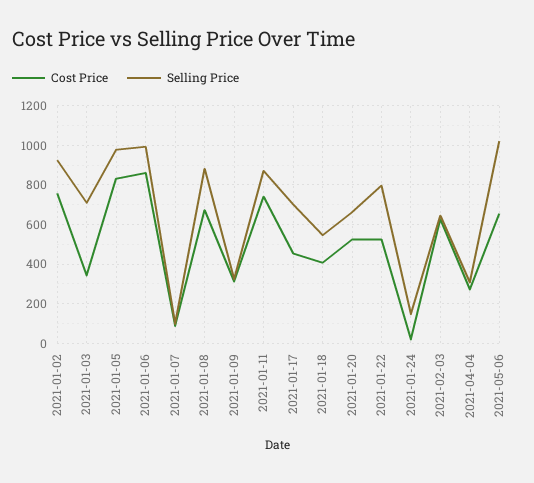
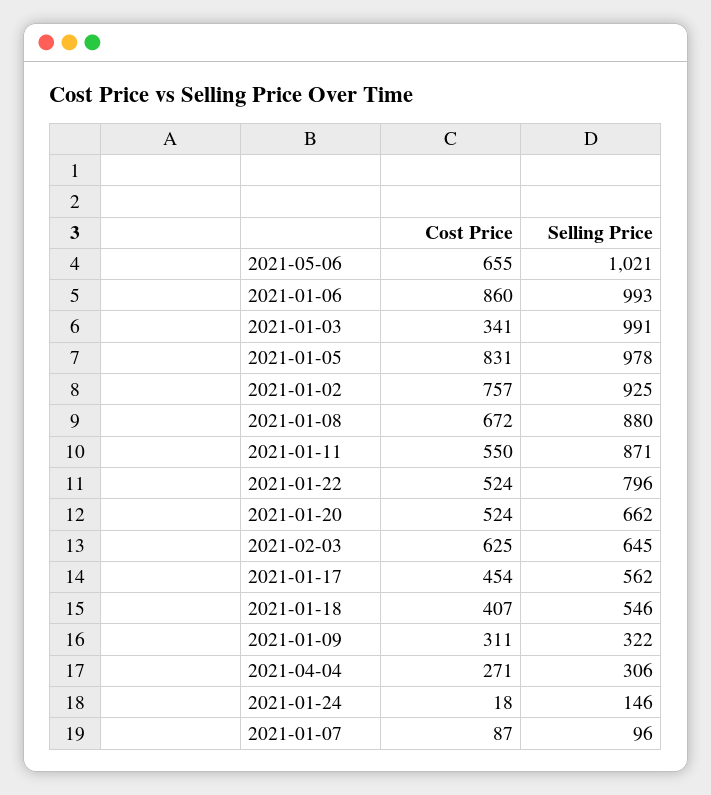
  {
    "Cost Price": {
      "2021-01-02": 757,
      "2021-01-03": 341,
      "2021-01-05": 831,
      "2021-01-06": 860,
      "2021-01-07": 87,
      "2021-01-08": 672,
      "2021-01-09": 311,
-     "2021-01-11": 750,
+     "2021-01-11": 550,
      "2021-01-17": 454,
      "2021-01-18": 407,
      "2021-01-20": 524,
      "2021-01-22": 524,
      "2021-01-24": 18,
      "2021-02-03": 625,
      "2021-04-04": 271,
      "2021-05-06": 655
    },
    "Selling Price": {
      "2021-01-02": 925,
-     "2021-01-03": 700,
+     "2021-01-03": 991,
      "2021-01-05": 978,
      "2021-01-06": 993,
      "2021-01-07": 96,
      "2021-01-08": 880,
      "2021-01-09": 322,
      "2021-01-11": 871,
-     "2021-01-17": 700,
+     "2021-01-17": 562,
      "2021-01-18": 546,
      "2021-01-20": 662,
      "2021-01-22": 796,
      "2021-01-24": 146,
      "2021-02-03": 645,
      "2021-04-04": 306,
      "2021-05-06": 1021
    }
  }

